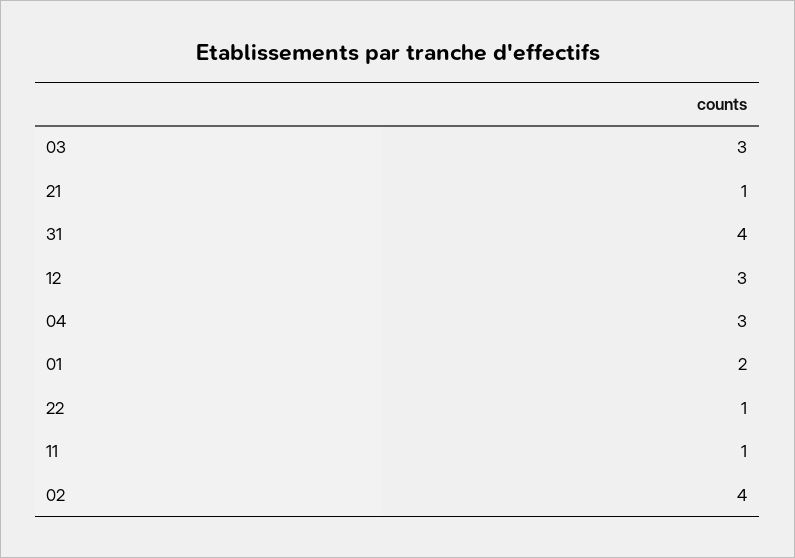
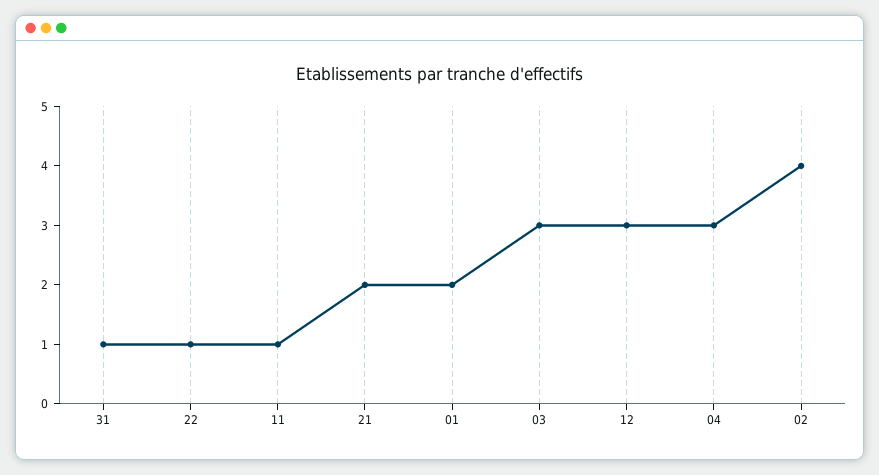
  {
    "03": 3,
-   "21": 1,
+   "21": 2,
-   "31": 4,
+   "31": 1,
    "12": 3,
    "04": 3,
    "01": 2,
    "22": 1,
    "11": 1,
    "02": 4
  }

